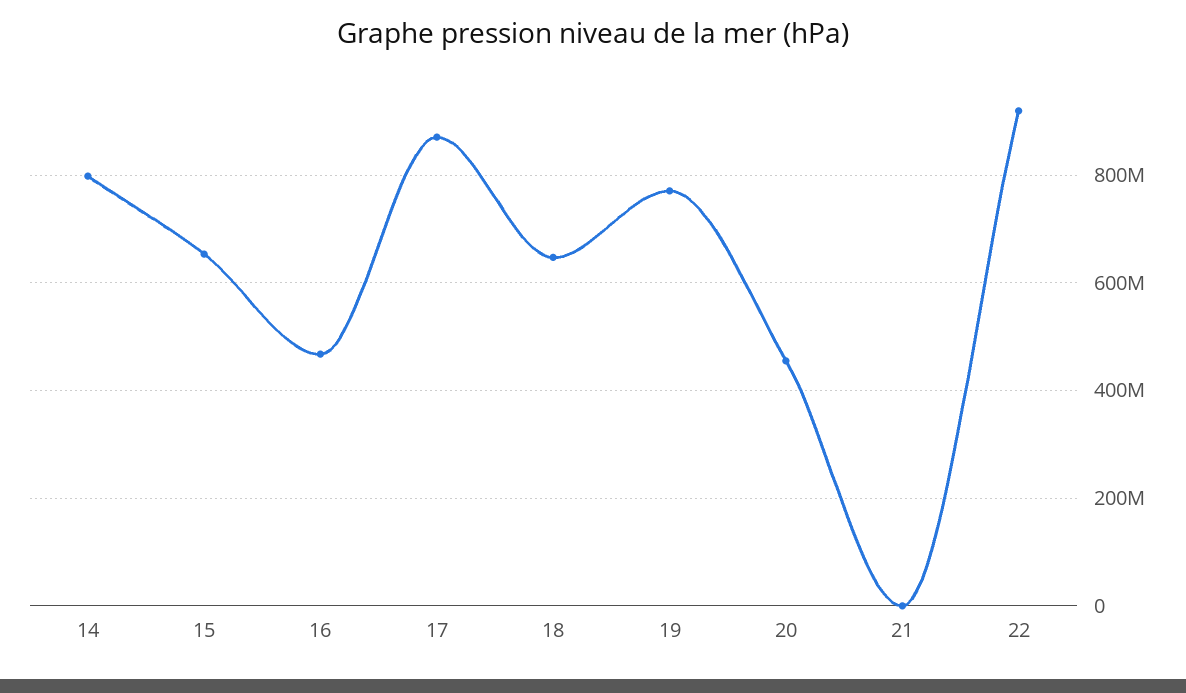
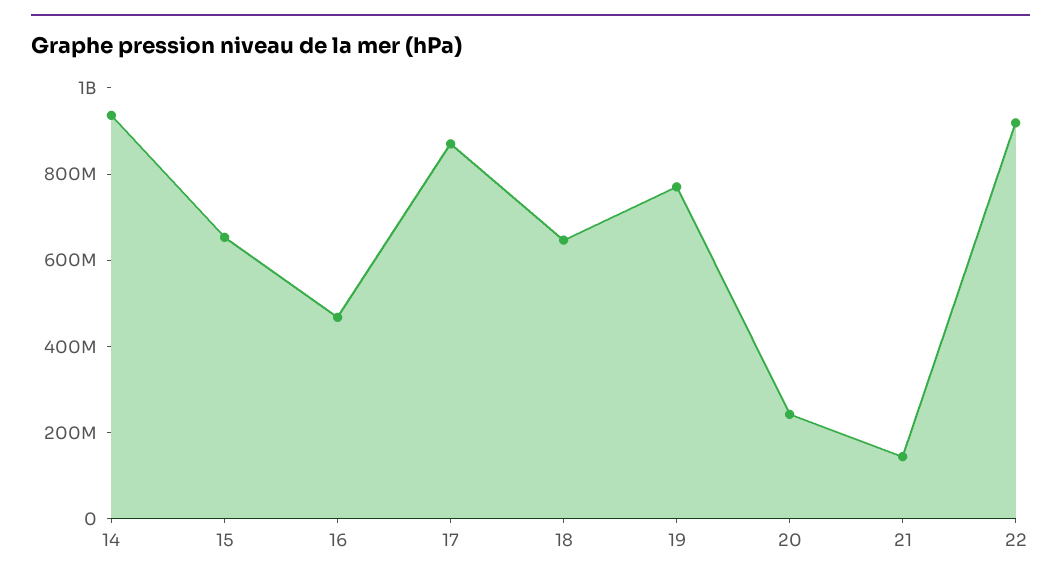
  {
-   "14": 800000000,
+   "14": 950000000,
    "15": 660000000,
    "16": 460000000,
    "17": 880000000,
    "18": 640000000,
    "19": 780000000,
-   "20": 460000000,
+   "20": 250000000,
-   "21": 0,
+   "21": 150000000,
    "22": 920000000
  }

